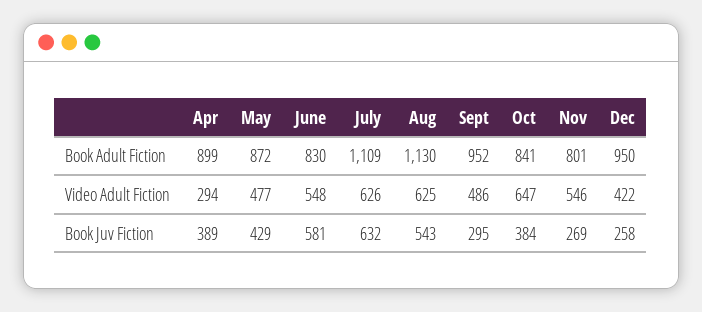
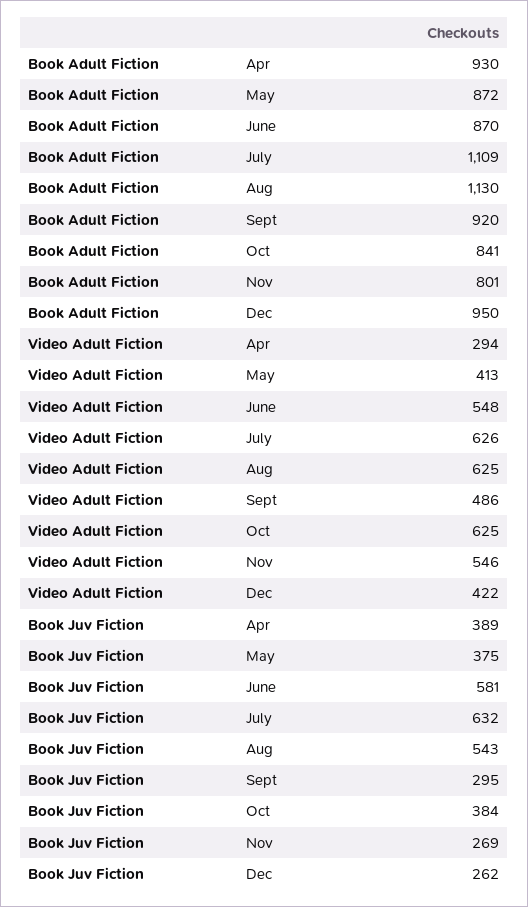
  {
    "Apr": {
-     "Book Adult Fiction": 899,
+     "Book Adult Fiction": 930,
      "Video Adult Fiction": 294,
      "Book Juv Fiction": 389
    },
    "May": {
      "Book Adult Fiction": 872,
-     "Video Adult Fiction": 477,
+     "Video Adult Fiction": 413,
-     "Book Juv Fiction": 429
+     "Book Juv Fiction": 375
    },
    "June": {
-     "Book Adult Fiction": 830,
+     "Book Adult Fiction": 870,
      "Video Adult Fiction": 548,
      "Book Juv Fiction": 581
    },
    "July": {
      "Book Adult Fiction": 1109,
      "Video Adult Fiction": 626,
      "Book Juv Fiction": 632
    },
    "Aug": {
      "Book Adult Fiction": 1130,
      "Video Adult Fiction": 625,
      "Book Juv Fiction": 543
    },
    "Sept": {
-     "Book Adult Fiction": 952,
+     "Book Adult Fiction": 920,
      "Video Adult Fiction": 486,
      "Book Juv Fiction": 295
    },
    "Oct": {
      "Book Adult Fiction": 841,
-     "Video Adult Fiction": 647,
+     "Video Adult Fiction": 625,
      "Book Juv Fiction": 384
    },
    "Nov": {
      "Book Adult Fiction": 801,
      "Video Adult Fiction": 546,
      "Book Juv Fiction": 269
    },
    "Dec": {
      "Book Adult Fiction": 950,
      "Video Adult Fiction": 422,
-     "Book Juv Fiction": 258
+     "Book Juv Fiction": 262
    }
  }

